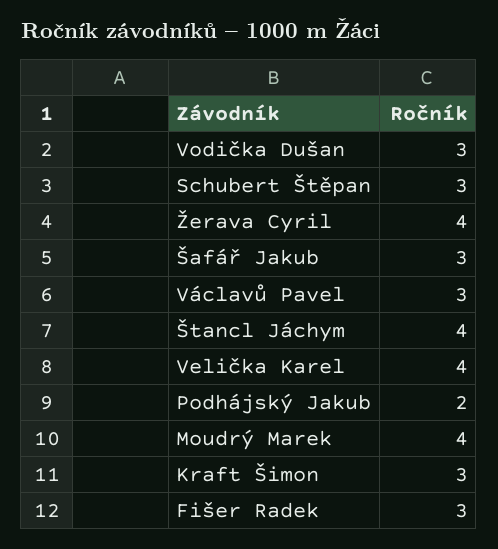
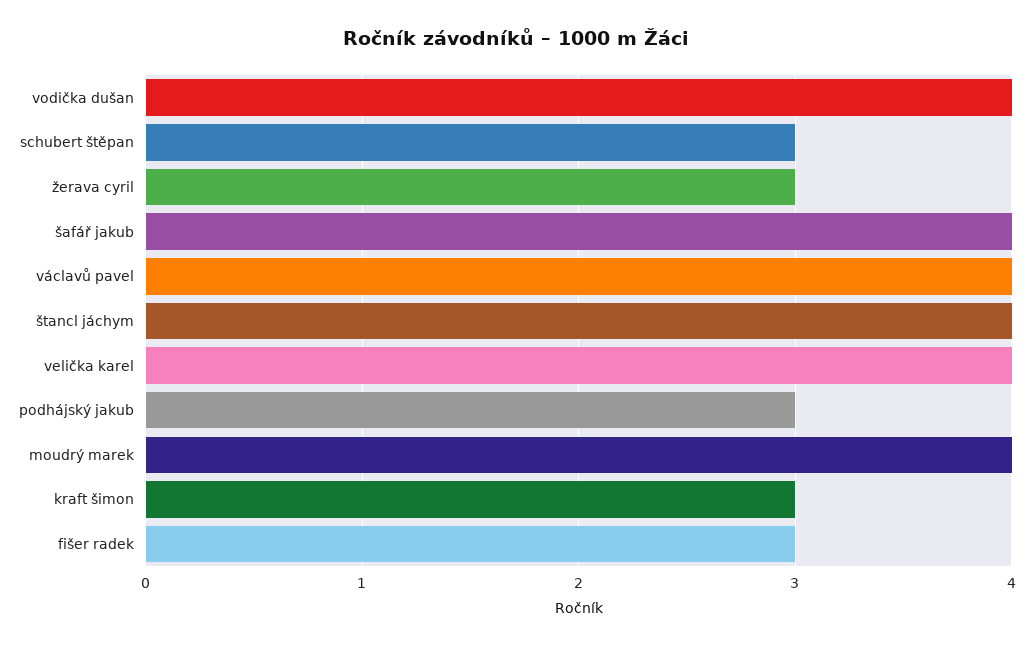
  {
-   "Vodička Dušan": 3,
+   "Vodička Dušan": 4,
    "Schubert Štěpan": 3,
-   "Žerava Cyril": 4,
+   "Žerava Cyril": 3,
-   "Šafář Jakub": 3,
+   "Šafář Jakub": 4,
-   "Václavů Pavel": 3,
+   "Václavů Pavel": 4,
    "Štancl Jáchym": 4,
    "Velička Karel": 4,
-   "Podhájský Jakub": 2,
+   "Podhájský Jakub": 3,
    "Moudrý Marek": 4,
    "Kraft Šimon": 3,
    "Fišer Radek": 3
  }

